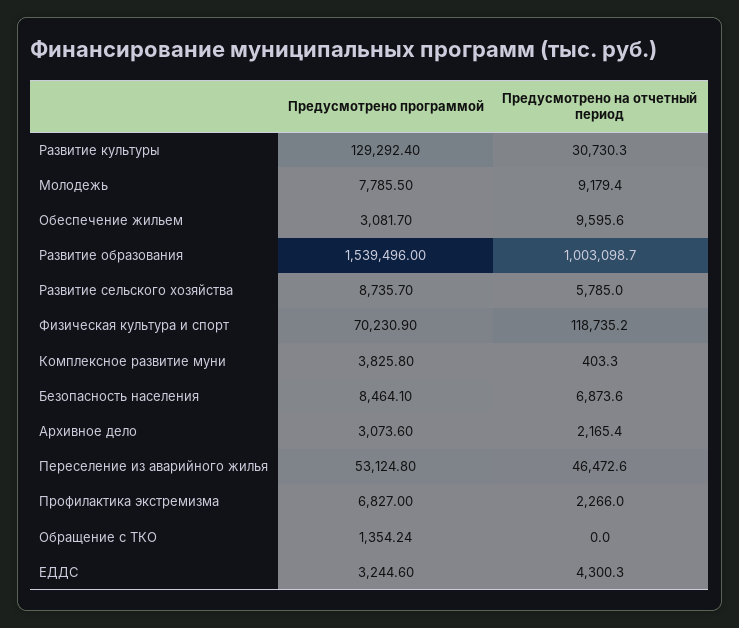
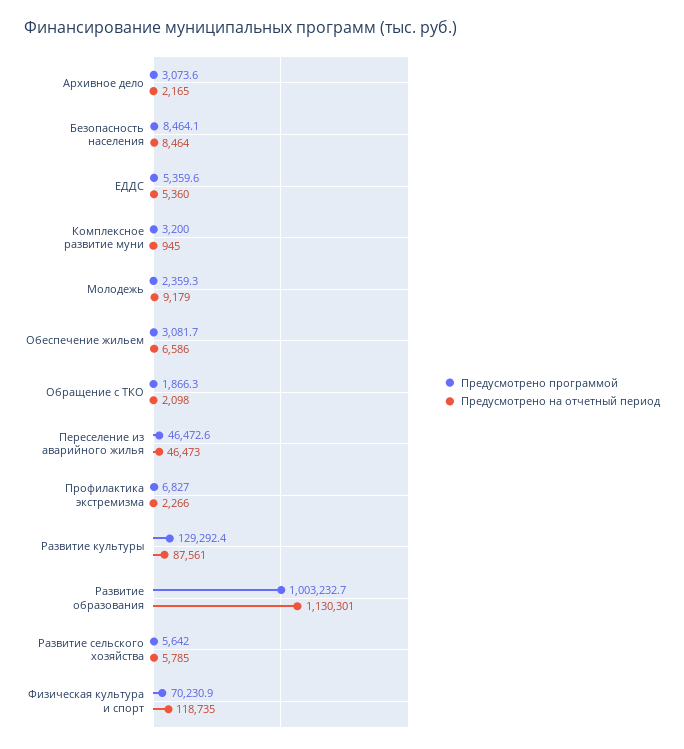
  {
    "Предусмотрено программой": {
      "Развитие культуры": 129292.4,
-     "Молодежь": 7785.5,
+     "Молодежь": 2359.3,
      "Обеспечение жильем": 3081.7,
-     "Развитие образования": 1539496,
+     "Развитие образования": 1003232.7,
-     "Развитие сельского хозяйства": 8735.7,
+     "Развитие сельского хозяйства": 5642,
      "Физическая культура и спорт": 70230.9,
-     "Комплексное развитие муни": 3825.8,
+     "Комплексное развитие муни": 3200,
      "Безопасность населения": 8464.1,
      "Архивное дело": 3073.6,
-     "Переселение из аварийного жилья": 53124.8,
+     "Переселение из аварийного жилья": 46472.6,
      "Профилактика экстремизма": 6827,
-     "Обращение с ТКО": 1354.24,
+     "Обращение с ТКО": 1866.3,
-     "ЕДДС": 3244.6
+     "ЕДДС": 5359.6
    },
    "Предусмотрено на отчетный период": {
-     "Развитие культуры": 30730.3,
+     "Развитие культуры": 87561,
      "Молодежь": 9179.4,
-     "Обеспечение жильем": 9595.6,
+     "Обеспечение жильем": 6586,
-     "Развитие образования": 1003098.7,
+     "Развитие образования": 1130301,
      "Развитие сельского хозяйства": 5785,
      "Физическая культура и спорт": 118735.2,
-     "Комплексное развитие муни": 403.3,
+     "Комплексное развитие муни": 945,
-     "Безопасность населения": 6873.6,
+     "Безопасность населения": 8464,
      "Архивное дело": 2165.4,
      "Переселение из аварийного жилья": 46472.6,
      "Профилактика экстремизма": 2266,
-     "Обращение с ТКО": 0,
+     "Обращение с ТКО": 2098,
-     "ЕДДС": 4300.3
+     "ЕДДС": 5360
    }
  }

